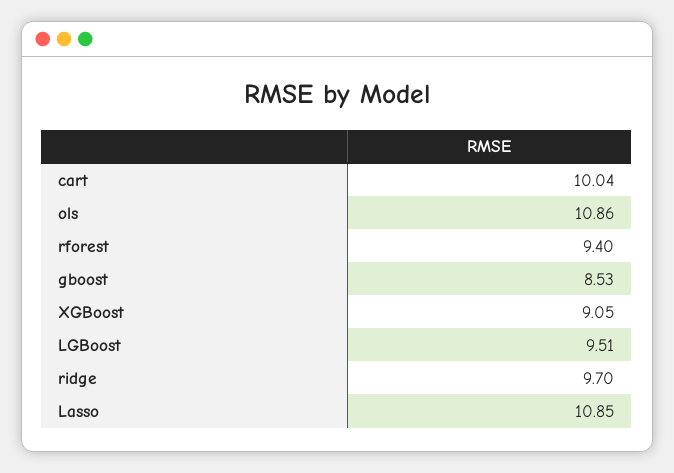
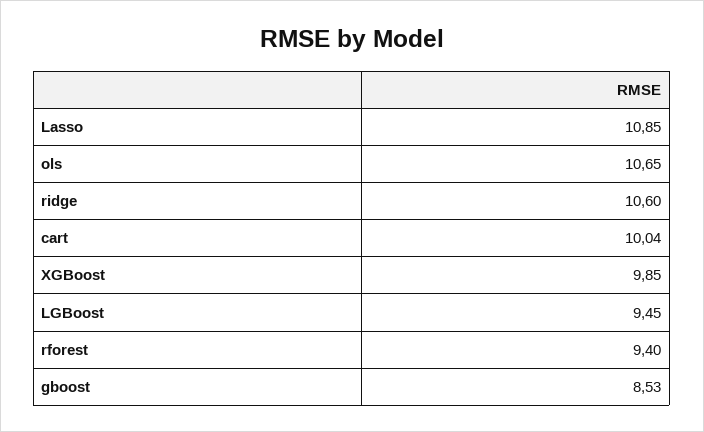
  {
    "cart": 10.04,
-   "ols": 10.86,
+   "ols": 10.65,
    "rforest": 9.4,
    "gboost": 8.53,
-   "XGBoost": 9.05,
+   "XGBoost": 9.85,
-   "LGBoost": 9.51,
+   "LGBoost": 9.45,
-   "ridge": 9.7,
+   "ridge": 10.6,
    "Lasso": 10.85
  }

